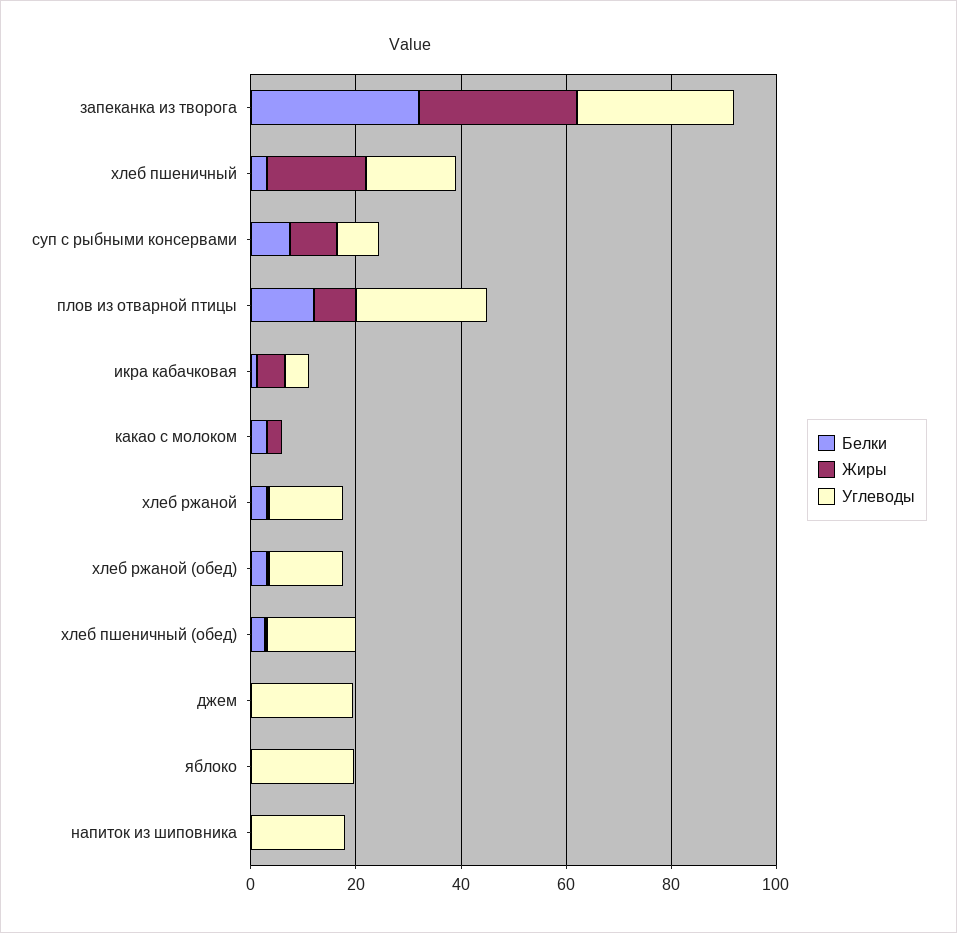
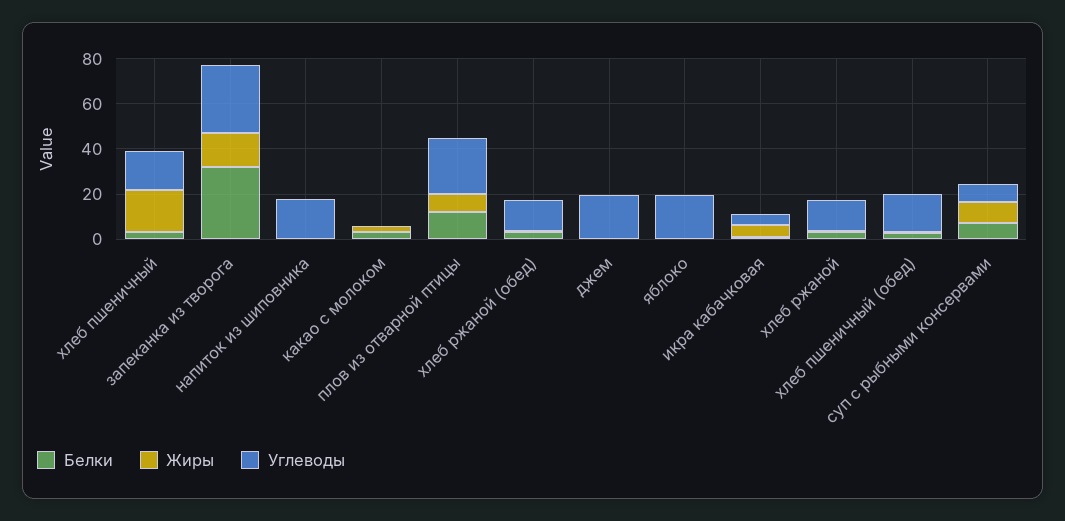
  {
    "Белки": {
      "запеканка из творога": 30,
      "хлеб пшеничный": 5,
      "суп с рыбными консервами": 5,
      "плов из отварной птицы": 10,
      "икра кабачковая": 0,
      "какао с молоком": 5,
      "хлеб ржаной": 5,
      "хлеб ржаной (обед)": 5,
      "хлеб пшеничный (обед)": 5,
      "джем": 0,
      "яблоко": 0,
      "напиток из шиповника": 0
    },
    "Жиры": {
-     "запеканка из творога": 30,
+     "запеканка из творога": 15,
      "хлеб пшеничный": 20,
      "суп с рыбными консервами": 10,
      "плов из отварной птицы": 10,
      "икра кабачковая": 5,
      "какао с молоком": 5,
      "хлеб ржаной": 0,
      "хлеб ржаной (обед)": 0,
      "хлеб пшеничный (обед)": 0,
      "джем": 0,
      "яблоко": 0,
      "напиток из шиповника": 0
    },
    "Углеводы": {
      "запеканка из творога": 30,
      "хлеб пшеничный": 15,
      "суп с рыбными консервами": 10,
      "плов из отварной птицы": 25,
      "икра кабачковая": 5,
      "какао с молоком": 0,
      "хлеб ржаной": 15,
      "хлеб ржаной (обед)": 15,
      "хлеб пшеничный (обед)": 15,
      "джем": 20,
      "яблоко": 20,
      "напиток из шиповника": 20
    }
  }

